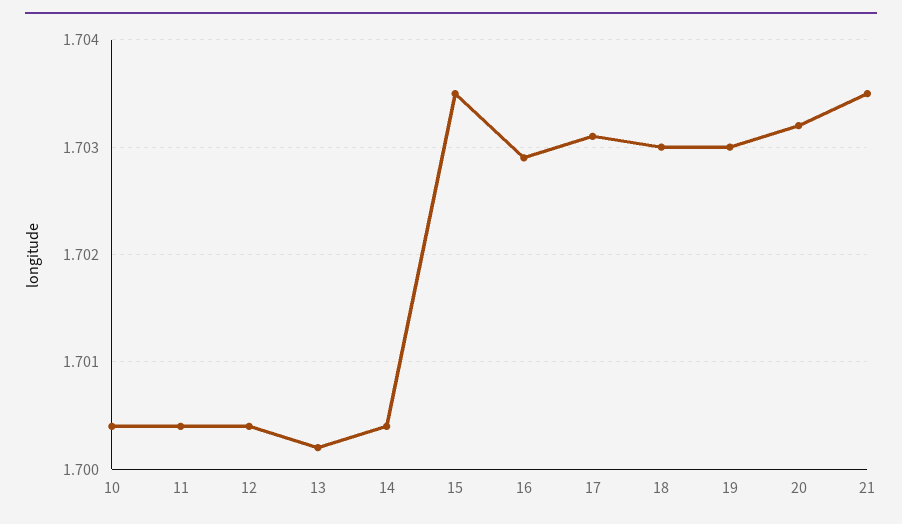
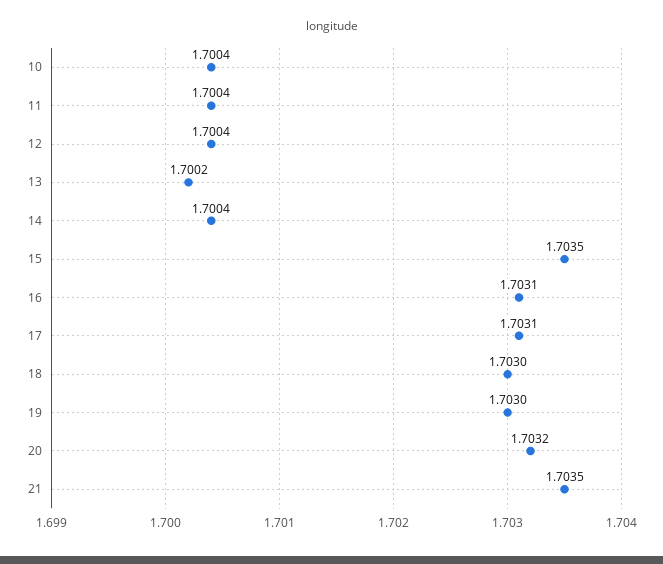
  {
    "10": 1.7004,
    "11": 1.7004,
    "12": 1.7004,
    "13": 1.7002,
    "14": 1.7004,
    "15": 1.7035,
-   "16": 1.7029,
+   "16": 1.7031,
    "17": 1.7031,
    "18": 1.703,
    "19": 1.703,
    "20": 1.7032,
    "21": 1.7035
  }

